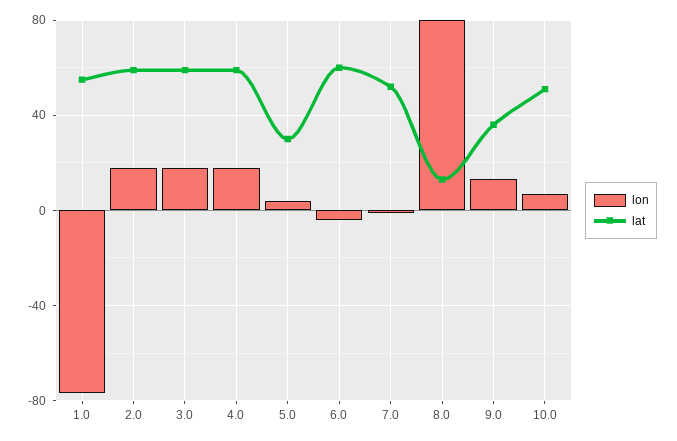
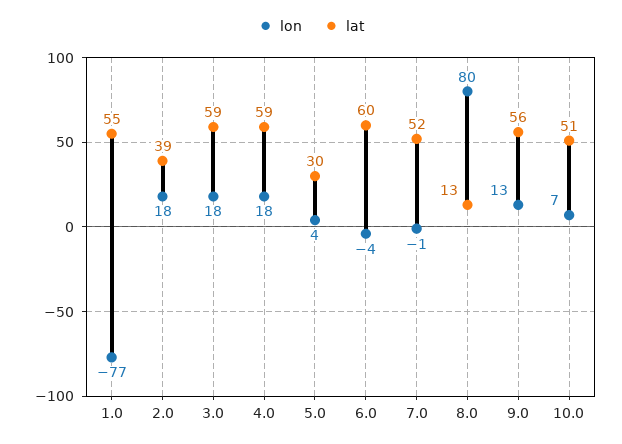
  {
    "lon": {
      "1.0": -77,
      "2.0": 18,
      "3.0": 18,
      "4.0": 18,
      "5.0": 4,
      "6.0": -4,
      "7.0": -1,
      "8.0": 80,
      "9.0": 13,
      "10.0": 7
    },
    "lat": {
      "1.0": 55,
-     "2.0": 60,
+     "2.0": 39,
      "3.0": 59,
      "4.0": 59,
      "5.0": 30,
      "6.0": 60,
      "7.0": 52,
      "8.0": 13,
-     "9.0": 35,
+     "9.0": 56,
      "10.0": 51
    }
  }

